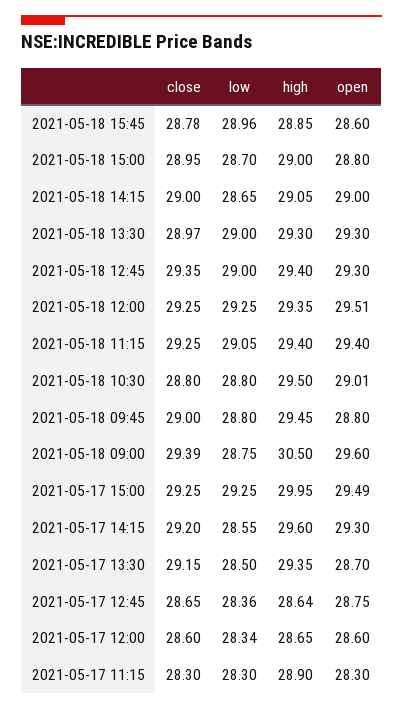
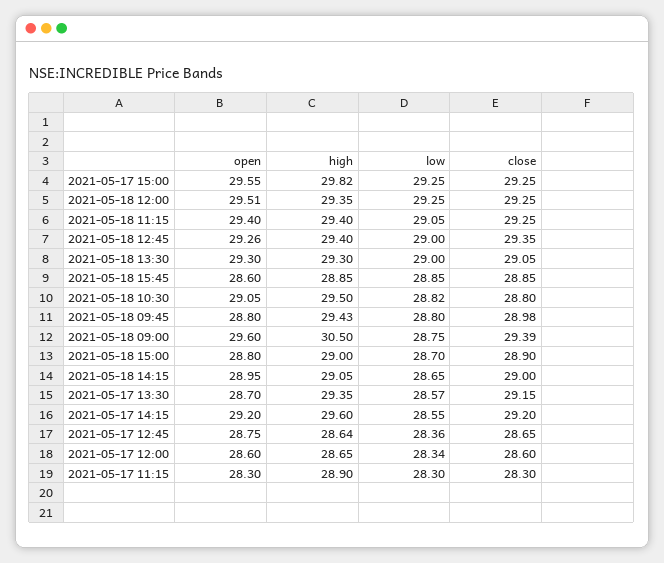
  {
    "close": {
-     "2021-05-18 15:45": 28.78,
+     "2021-05-18 15:45": 28.85,
-     "2021-05-18 15:00": 28.95,
+     "2021-05-18 15:00": 28.9,
      "2021-05-18 14:15": 29,
-     "2021-05-18 13:30": 28.97,
+     "2021-05-18 13:30": 29.05,
      "2021-05-18 12:45": 29.35,
      "2021-05-18 12:00": 29.25,
      "2021-05-18 11:15": 29.25,
      "2021-05-18 10:30": 28.8,
-     "2021-05-18 09:45": 29,
+     "2021-05-18 09:45": 28.98,
      "2021-05-18 09:00": 29.39,
      "2021-05-17 15:00": 29.25,
      "2021-05-17 14:15": 29.2,
      "2021-05-17 13:30": 29.15,
      "2021-05-17 12:45": 28.65,
      "2021-05-17 12:00": 28.6,
      "2021-05-17 11:15": 28.3
    },
    "low": {
-     "2021-05-18 15:45": 28.96,
+     "2021-05-18 15:45": 28.85,
      "2021-05-18 15:00": 28.7,
      "2021-05-18 14:15": 28.65,
      "2021-05-18 13:30": 29,
      "2021-05-18 12:45": 29,
      "2021-05-18 12:00": 29.25,
      "2021-05-18 11:15": 29.05,
-     "2021-05-18 10:30": 28.8,
+     "2021-05-18 10:30": 28.82,
      "2021-05-18 09:45": 28.8,
      "2021-05-18 09:00": 28.75,
      "2021-05-17 15:00": 29.25,
      "2021-05-17 14:15": 28.55,
-     "2021-05-17 13:30": 28.5,
+     "2021-05-17 13:30": 28.57,
      "2021-05-17 12:45": 28.36,
      "2021-05-17 12:00": 28.34,
      "2021-05-17 11:15": 28.3
    },
    "high": {
      "2021-05-18 15:45": 28.85,
      "2021-05-18 15:00": 29,
      "2021-05-18 14:15": 29.05,
      "2021-05-18 13:30": 29.3,
      "2021-05-18 12:45": 29.4,
      "2021-05-18 12:00": 29.35,
      "2021-05-18 11:15": 29.4,
      "2021-05-18 10:30": 29.5,
-     "2021-05-18 09:45": 29.45,
+     "2021-05-18 09:45": 29.43,
      "2021-05-18 09:00": 30.5,
-     "2021-05-17 15:00": 29.95,
+     "2021-05-17 15:00": 29.82,
      "2021-05-17 14:15": 29.6,
      "2021-05-17 13:30": 29.35,
      "2021-05-17 12:45": 28.64,
      "2021-05-17 12:00": 28.65,
      "2021-05-17 11:15": 28.9
    },
    "open": {
      "2021-05-18 15:45": 28.6,
      "2021-05-18 15:00": 28.8,
-     "2021-05-18 14:15": 29,
+     "2021-05-18 14:15": 28.95,
      "2021-05-18 13:30": 29.3,
-     "2021-05-18 12:45": 29.3,
+     "2021-05-18 12:45": 29.26,
      "2021-05-18 12:00": 29.51,
      "2021-05-18 11:15": 29.4,
-     "2021-05-18 10:30": 29.01,
+     "2021-05-18 10:30": 29.05,
      "2021-05-18 09:45": 28.8,
      "2021-05-18 09:00": 29.6,
-     "2021-05-17 15:00": 29.49,
+     "2021-05-17 15:00": 29.55,
-     "2021-05-17 14:15": 29.3,
+     "2021-05-17 14:15": 29.2,
      "2021-05-17 13:30": 28.7,
      "2021-05-17 12:45": 28.75,
      "2021-05-17 12:00": 28.6,
      "2021-05-17 11:15": 28.3
    }
  }

